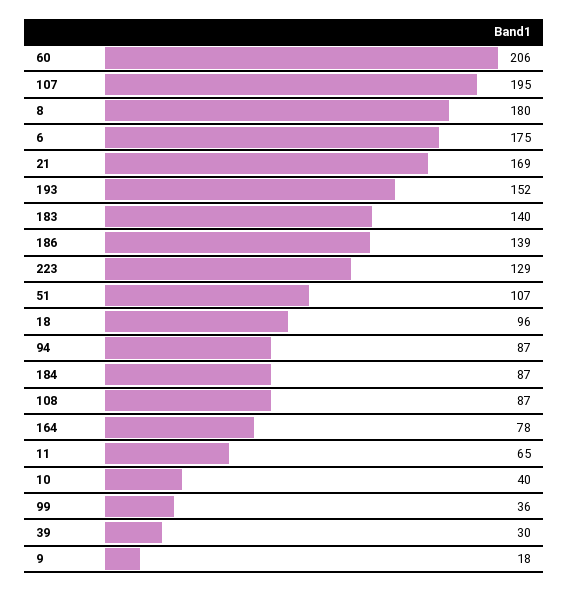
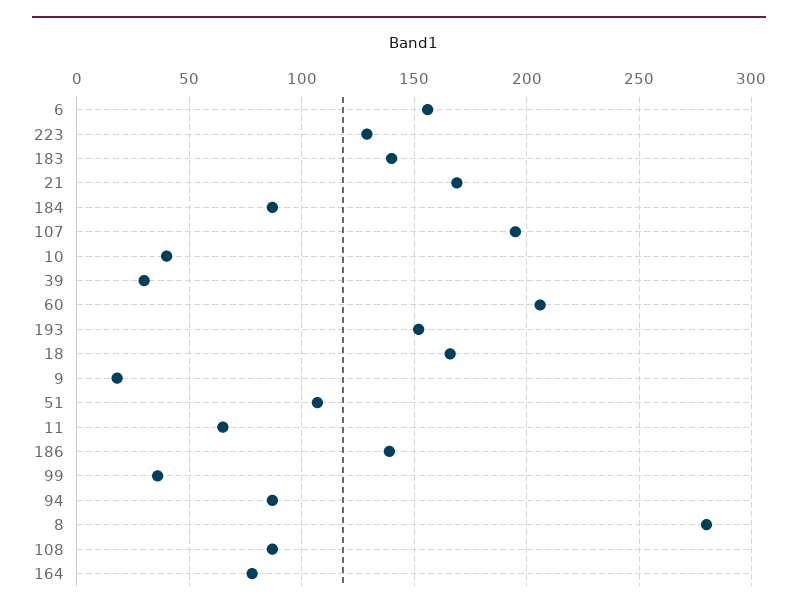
  {
    "60": 206,
    "107": 195,
-   "8": 180,
+   "8": 280,
-   "6": 175,
+   "6": 155,
    "21": 169,
    "193": 152,
    "183": 140,
    "186": 139,
    "223": 129,
    "51": 107,
-   "18": 96,
+   "18": 165,
    "94": 87,
    "184": 87,
    "108": 87,
    "164": 78,
    "11": 65,
    "10": 40,
    "99": 36,
    "39": 30,
    "9": 18
  }

